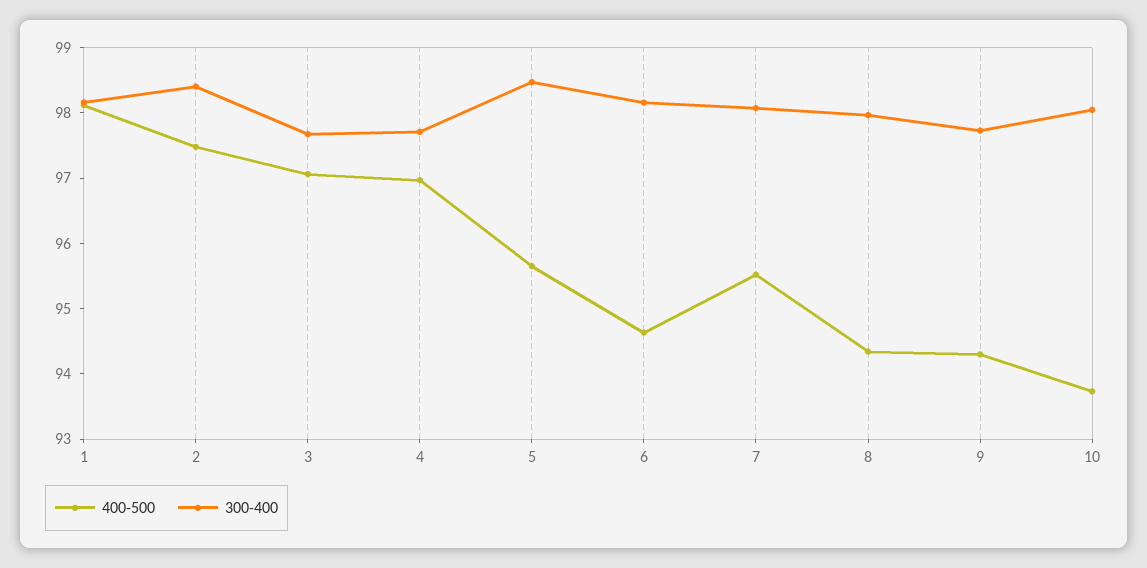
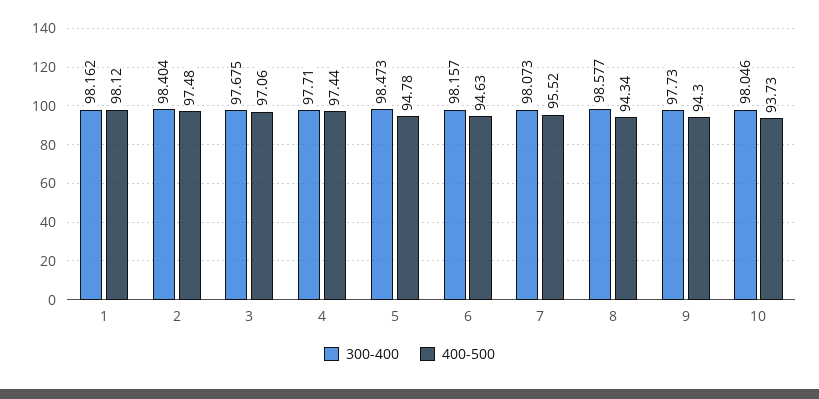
  {
    "400-500": {
      "1": 98.12,
      "2": 97.48,
      "3": 97.06,
-     "4": 97,
+     "4": 97.44,
-     "5": 95.6,
+     "5": 94.78,
      "6": 94.63,
      "7": 95.52,
      "8": 94.34,
      "9": 94.3,
      "10": 93.73
    },
    "300-400": {
      "1": 98.162,
      "2": 98.404,
      "3": 97.675,
      "4": 97.71,
      "5": 98.473,
      "6": 98.157,
      "7": 98.073,
-     "8": 98,
+     "8": 98.577,
      "9": 97.73,
      "10": 98.046
    }
  }

